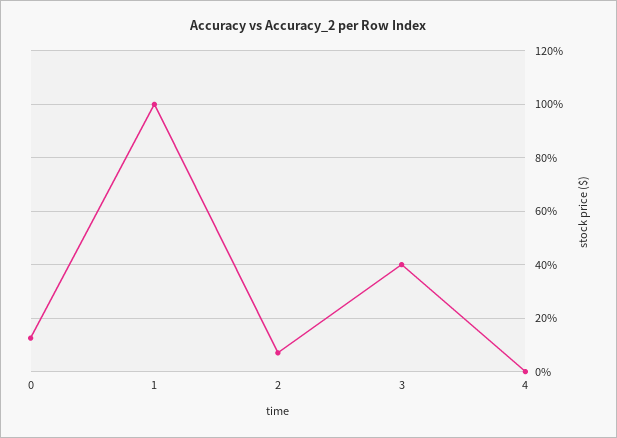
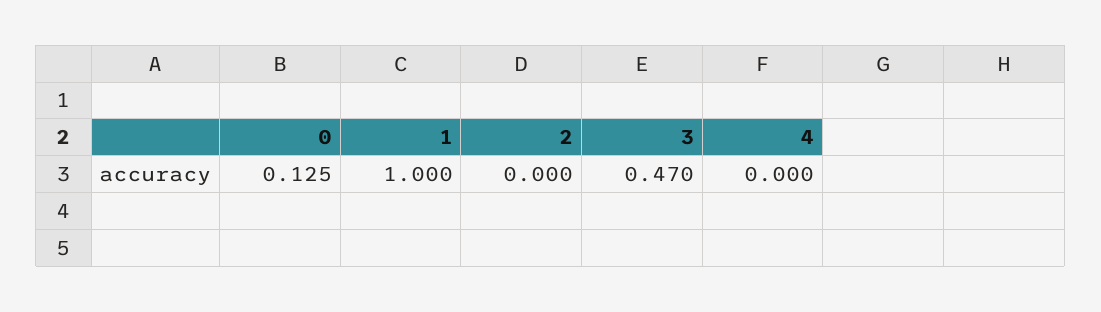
  {
    "0": 0.125,
    "1": 1,
-   "2": 0.075,
+   "2": 0,
-   "3": 0.4,
+   "3": 0.47,
    "4": 0
  }

